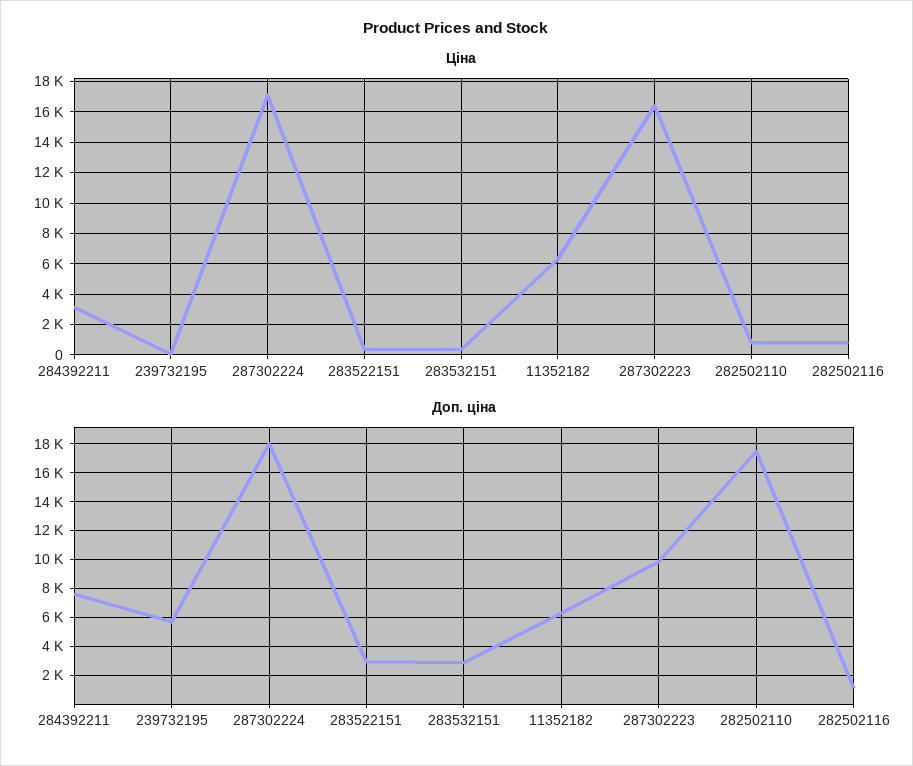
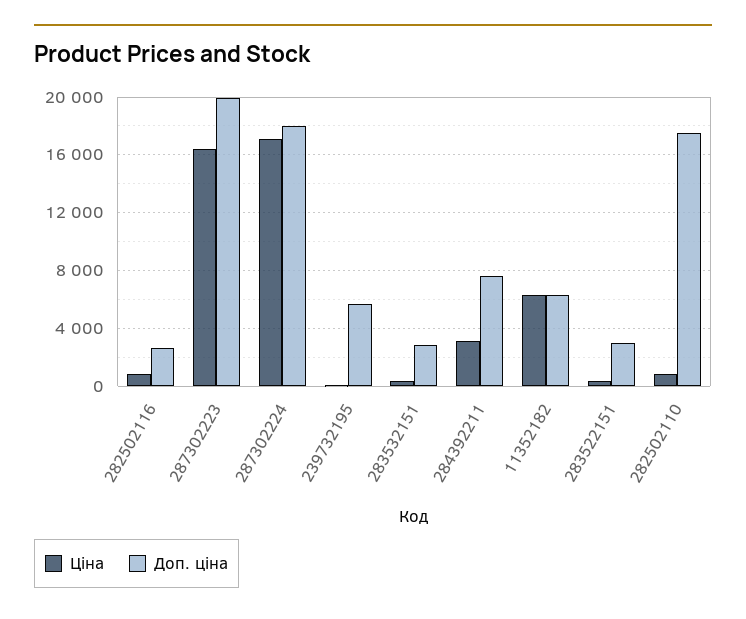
  {
    "Ціна": {
      "284392211": 3000,
      "239732195": 0,
      "287302224": 17000,
      "283522151": 500,
      "283532151": 500,
      "11352182": 6500,
      "287302223": 16500,
      "282502110": 1000,
      "282502116": 1000
    },
    "Доп. ціна": {
      "284392211": 7500,
      "239732195": 5500,
      "287302224": 18000,
      "283522151": 3000,
      "283532151": 3000,
      "11352182": 6500,
-     "287302223": 10000,
+     "287302223": 20000,
      "282502110": 17500,
-     "282502116": 1000
+     "282502116": 2500
    }
  }

